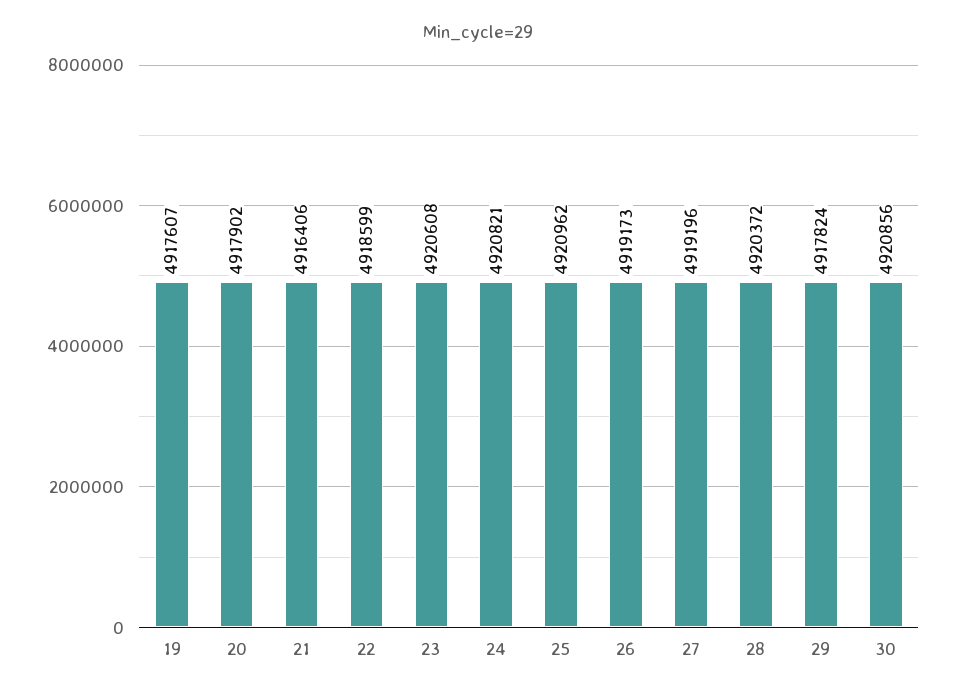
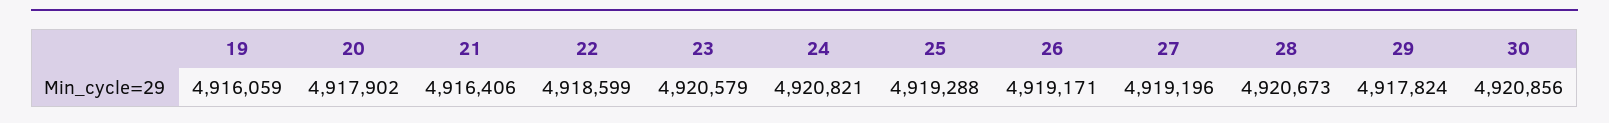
  {
-   "19": 4917607,
+   "19": 4916059,
    "20": 4917902,
    "21": 4916406,
    "22": 4918599,
-   "23": 4920608,
+   "23": 4920579,
    "24": 4920821,
-   "25": 4920962,
+   "25": 4919288,
-   "26": 4919173,
+   "26": 4919171,
    "27": 4919196,
-   "28": 4920372,
+   "28": 4920673,
    "29": 4917824,
    "30": 4920856
  }

